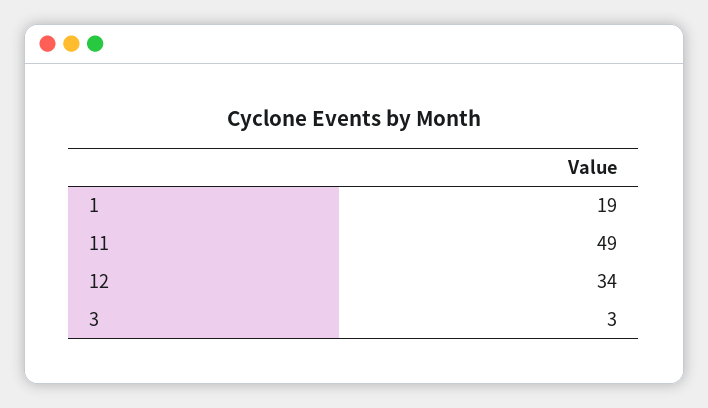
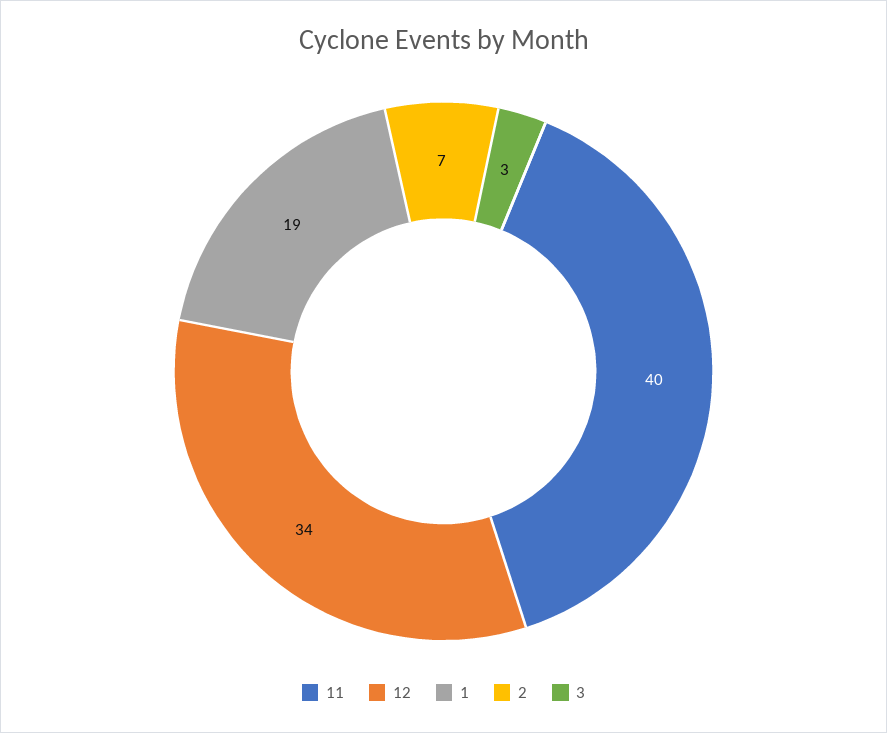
  {
    "1": 19,
-   "11": 49,
+   "11": 40,
    "12": 34,
-   "3": 3
+   "3": 3,
+   "2": 7
  }

